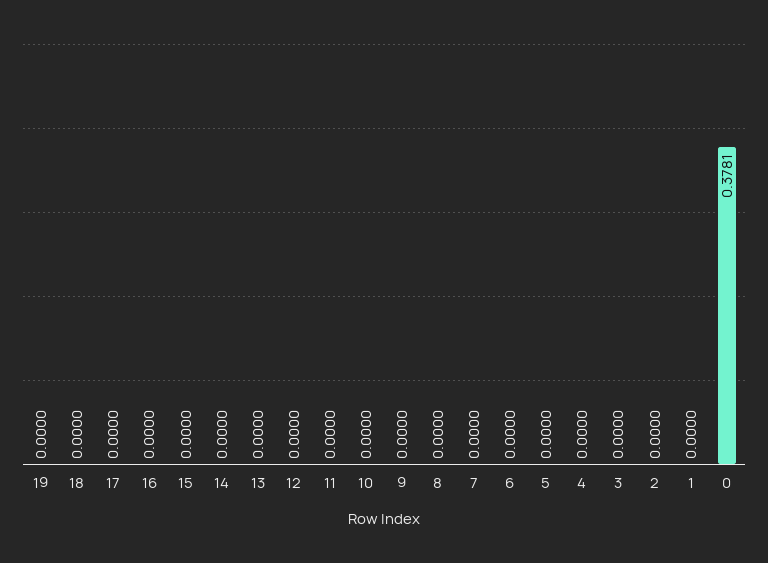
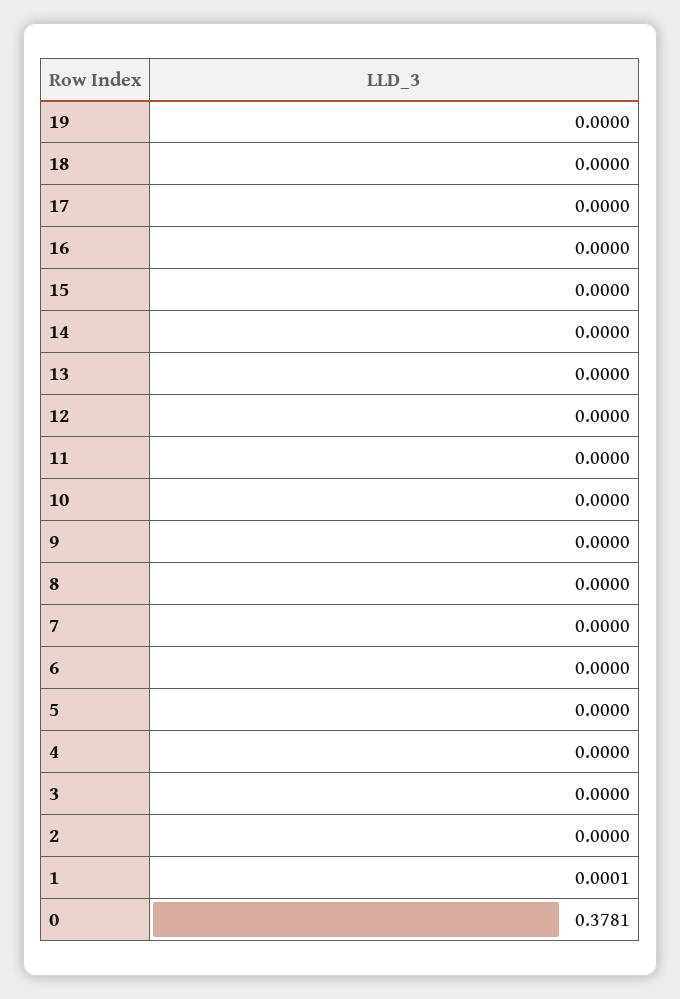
  {
    "19": 0,
    "18": 0,
    "17": 0,
    "16": 0,
    "15": 0,
    "14": 0,
    "13": 0,
    "12": 0,
    "11": 0,
    "10": 0,
    "9": 0,
    "8": 0,
    "7": 0,
    "6": 0,
    "5": 0,
    "4": 0,
    "3": 0,
    "2": 0,
-   "1": 0,
+   "1": 0.0001,
    "0": 0.3781
  }

